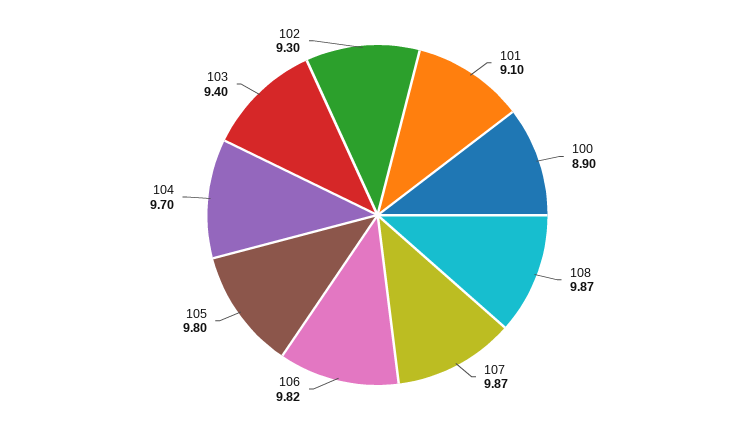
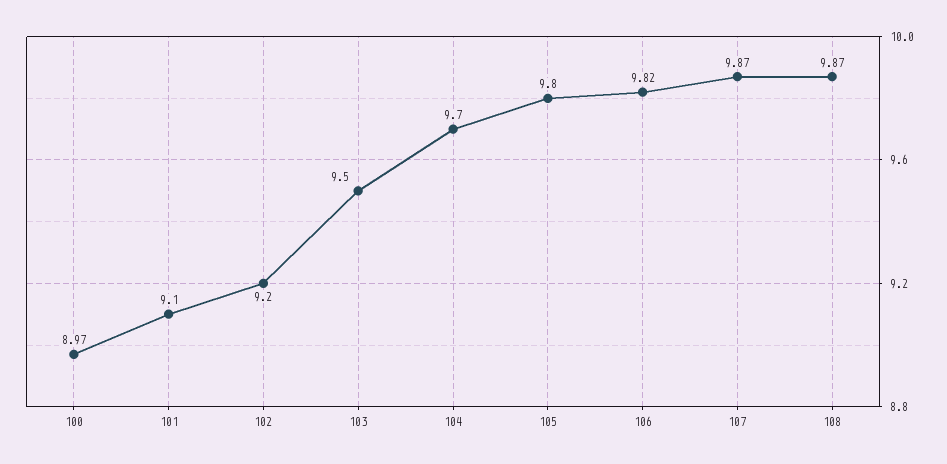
  {
    "101": 9.1,
-   "100": 8.9,
+   "100": 8.97,
    "108": 9.87,
    "107": 9.87,
    "106": 9.82,
    "105": 9.8,
    "104": 9.7,
-   "103": 9.4,
+   "103": 9.5,
-   "102": 9.3
+   "102": 9.2
  }

